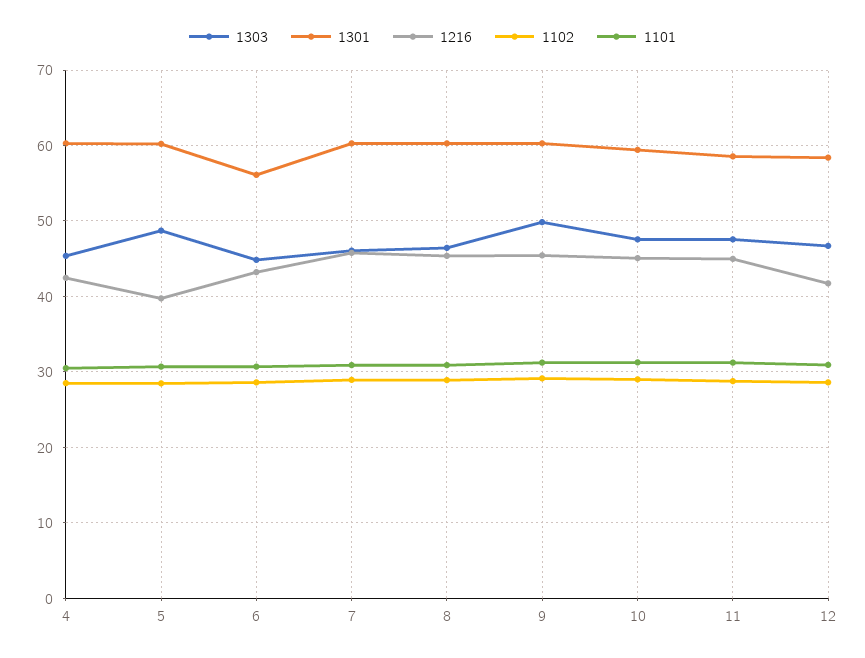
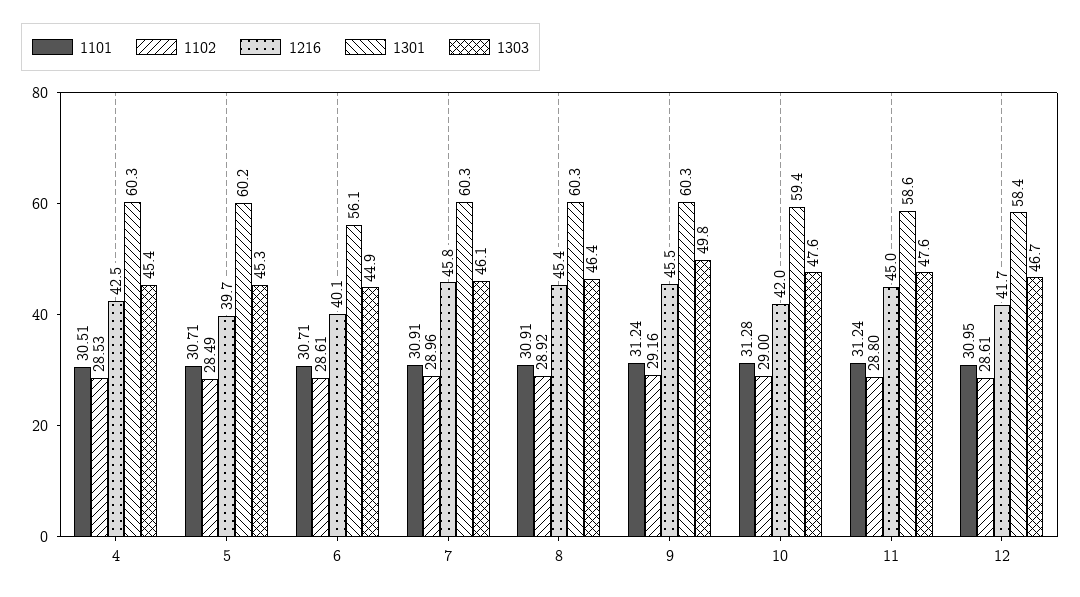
  {
    "1303": {
      "4": 45.4,
-     "5": 49,
+     "5": 45.3,
      "6": 44.9,
      "7": 46.1,
      "8": 46.4,
      "9": 49.8,
      "10": 47.6,
      "11": 47.6,
      "12": 46.7
    },
    "1301": {
      "4": 60.3,
      "5": 60.2,
      "6": 56.1,
      "7": 60.3,
      "8": 60.3,
      "9": 60.3,
      "10": 59.4,
      "11": 58.6,
      "12": 58.4
    },
    "1216": {
      "4": 42.5,
      "5": 39.7,
-     "6": 43,
+     "6": 40.1,
      "7": 45.8,
      "8": 45.4,
      "9": 45.5,
-     "10": 45,
+     "10": 42,
      "11": 45,
      "12": 41.7
    },
    "1102": {
      "4": 28.53,
      "5": 28.49,
      "6": 28.61,
      "7": 28.96,
      "8": 28.92,
      "9": 29.16,
      "10": 29,
      "11": 28.8,
      "12": 28.61
    },
    "1101": {
      "4": 30.51,
      "5": 30.71,
      "6": 30.71,
      "7": 30.91,
      "8": 30.91,
      "9": 31.24,
      "10": 31.28,
      "11": 31.24,
      "12": 30.95
    }
  }

